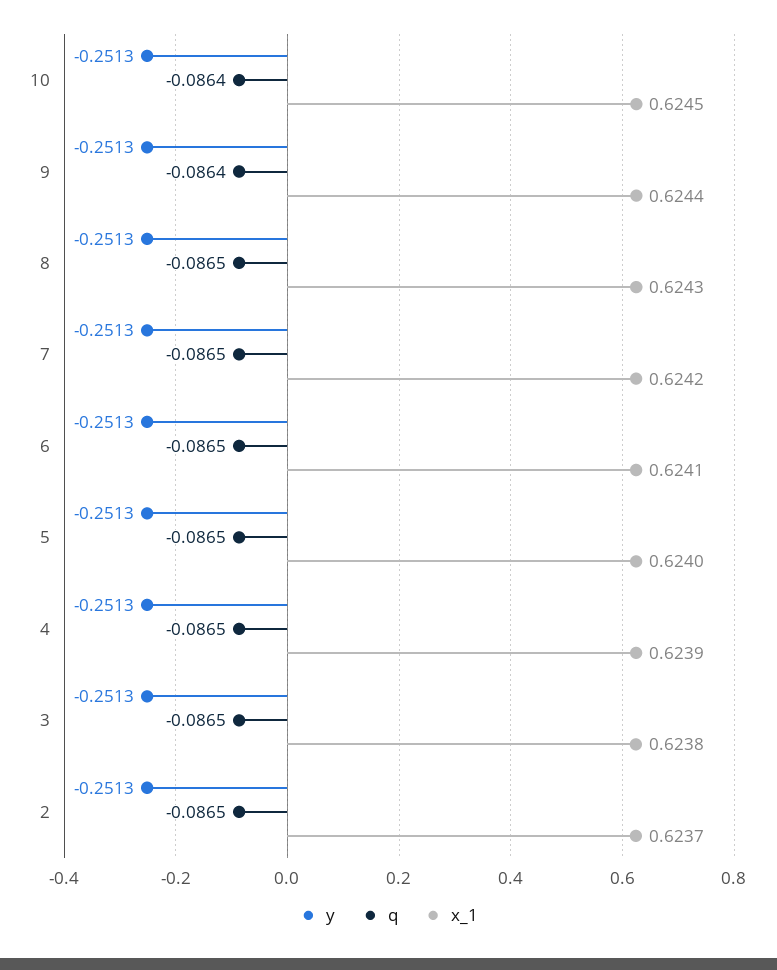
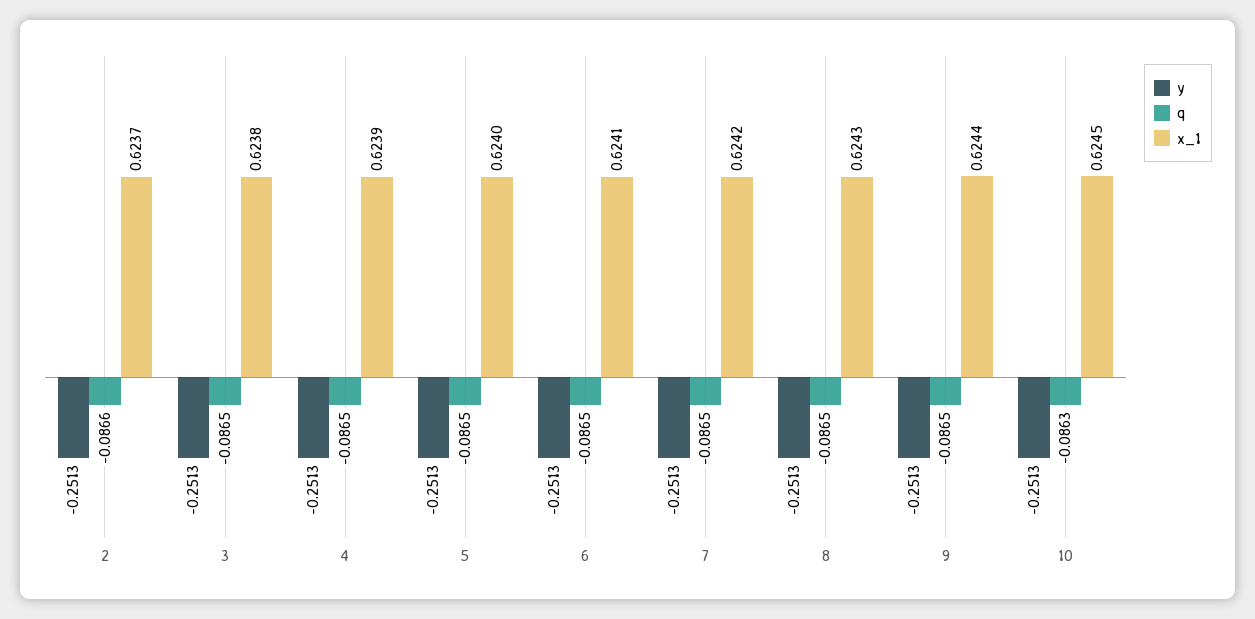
  {
    "y": {
      "10": -0.2513,
      "9": -0.2513,
      "8": -0.2513,
      "7": -0.2513,
      "6": -0.2513,
      "5": -0.2513,
      "4": -0.2513,
      "3": -0.2513,
      "2": -0.2513
    },
    "q": {
-     "10": -0.0864,
+     "10": -0.0863,
-     "9": -0.0864,
+     "9": -0.0865,
      "8": -0.0865,
      "7": -0.0865,
      "6": -0.0865,
      "5": -0.0865,
      "4": -0.0865,
      "3": -0.0865,
-     "2": -0.0865
+     "2": -0.0866
    },
    "x_1": {
      "10": 0.6245,
      "9": 0.6244,
      "8": 0.6243,
      "7": 0.6242,
      "6": 0.6241,
      "5": 0.624,
      "4": 0.6239,
      "3": 0.6238,
      "2": 0.6237
    }
  }

